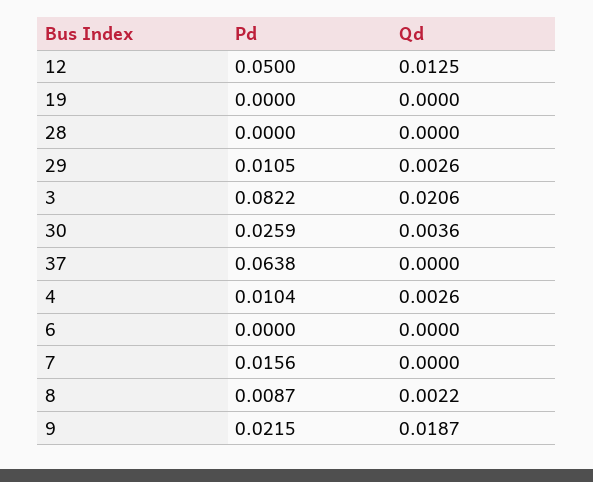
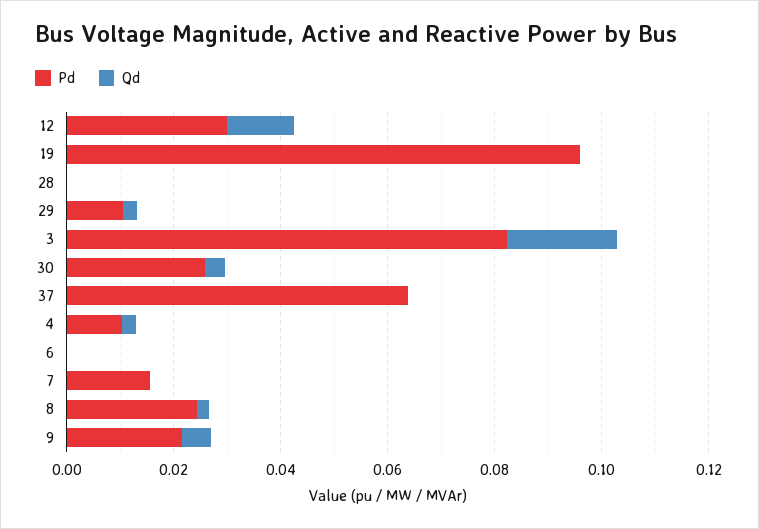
  {
    "Pd": {
-     "12": 0.05,
+     "12": 0.03,
-     "19": 0,
+     "19": 0.095,
      "28": 0,
      "29": 0.0105,
      "3": 0.0822,
      "30": 0.0259,
      "37": 0.0638,
      "4": 0.0104,
      "6": 0,
      "7": 0.0156,
-     "8": 0.0087,
+     "8": 0.025,
      "9": 0.0215
    },
    "Qd": {
      "12": 0.0125,
      "19": 0,
      "28": 0,
      "29": 0.0026,
      "3": 0.0206,
      "30": 0.0036,
      "37": 0,
      "4": 0.0026,
      "6": 0,
      "7": 0,
      "8": 0.0022,
-     "9": 0.0187
+     "9": 0.005
    }
  }

